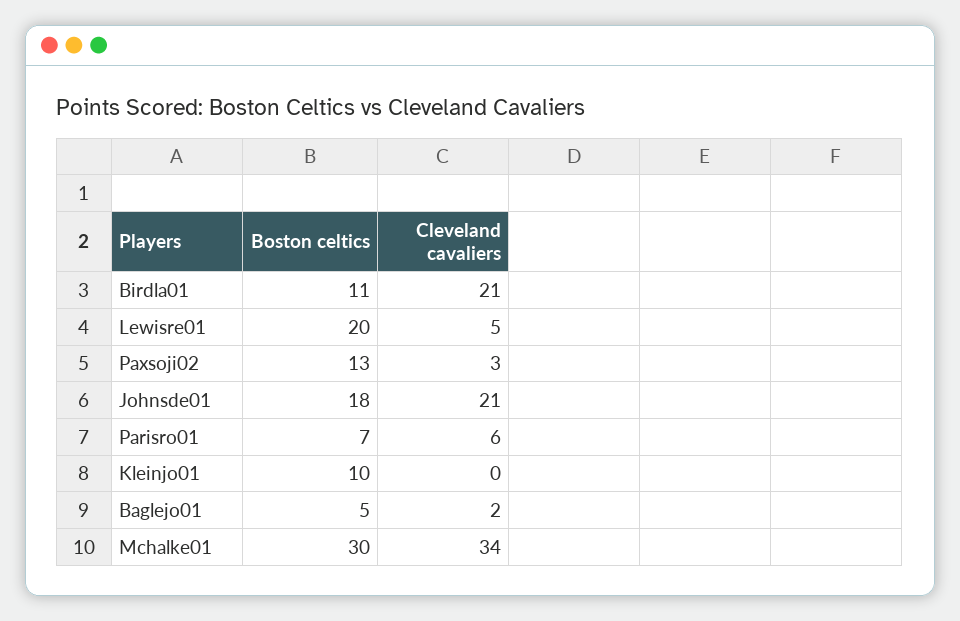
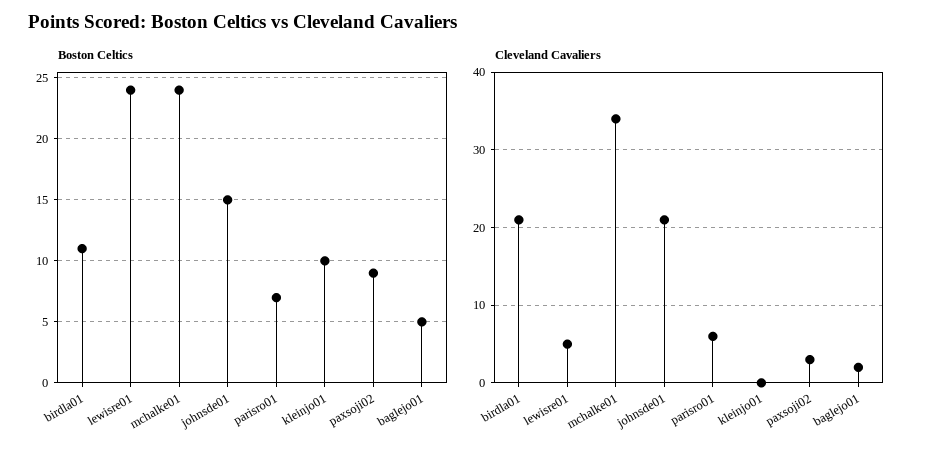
  {
    "Boston celtics": {
      "Birdla01": 11,
-     "Lewisre01": 20,
+     "Lewisre01": 24,
-     "Paxsoji02": 13,
+     "Paxsoji02": 9,
-     "Johnsde01": 18,
+     "Johnsde01": 15,
      "Parisro01": 7,
      "Kleinjo01": 10,
      "Baglejo01": 5,
-     "Mchalke01": 30
+     "Mchalke01": 24
    },
    "Cleveland cavaliers": {
      "Birdla01": 21,
      "Lewisre01": 5,
      "Paxsoji02": 3,
      "Johnsde01": 21,
      "Parisro01": 6,
      "Kleinjo01": 0,
      "Baglejo01": 2,
      "Mchalke01": 34
    }
  }

